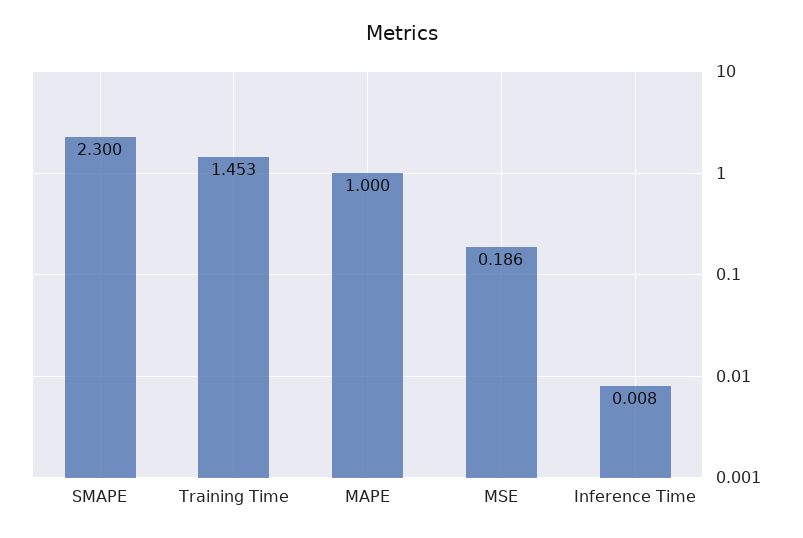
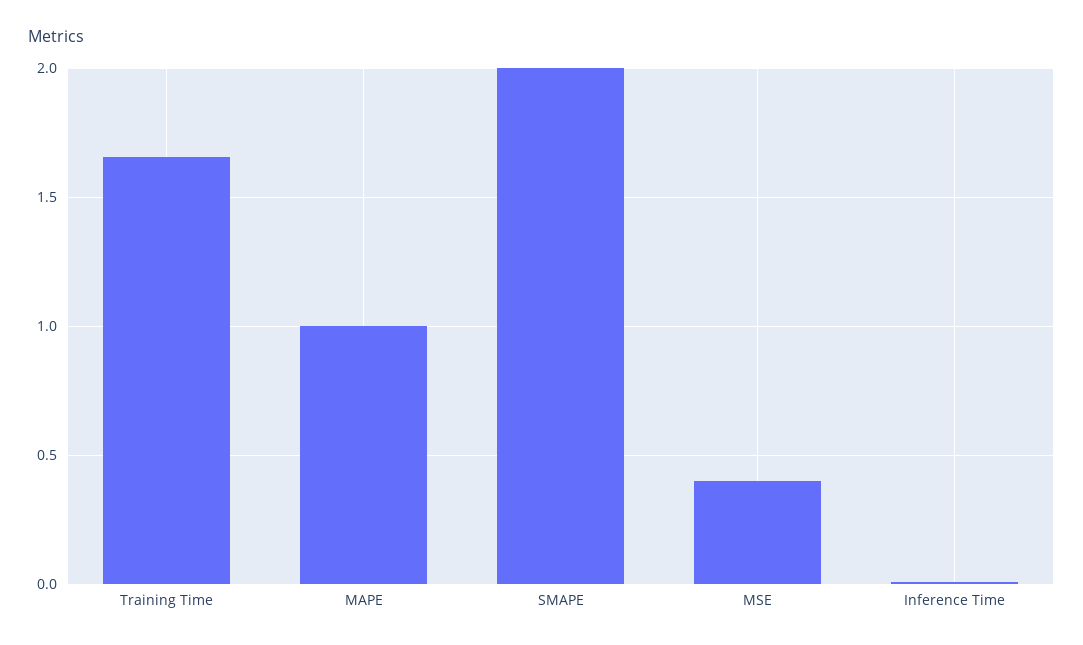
  {
-   "SMAPE": 2.3,
+   "SMAPE": 2,
-   "Training Time": 1.453,
+   "Training Time": 1.65,
    "MAPE": 1,
-   "MSE": 0.186,
+   "MSE": 0.4,
    "Inference Time": 0.008
  }

